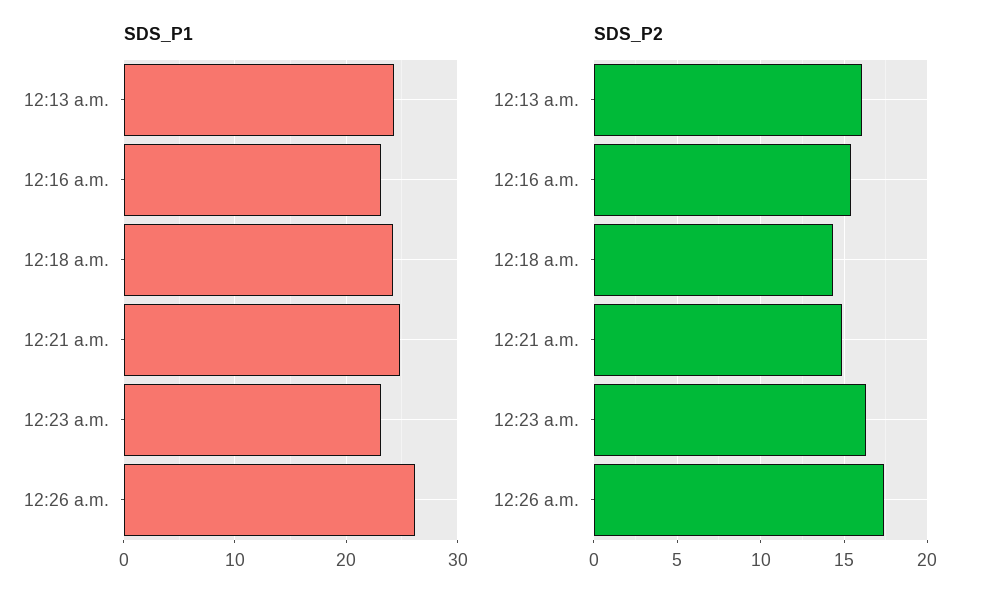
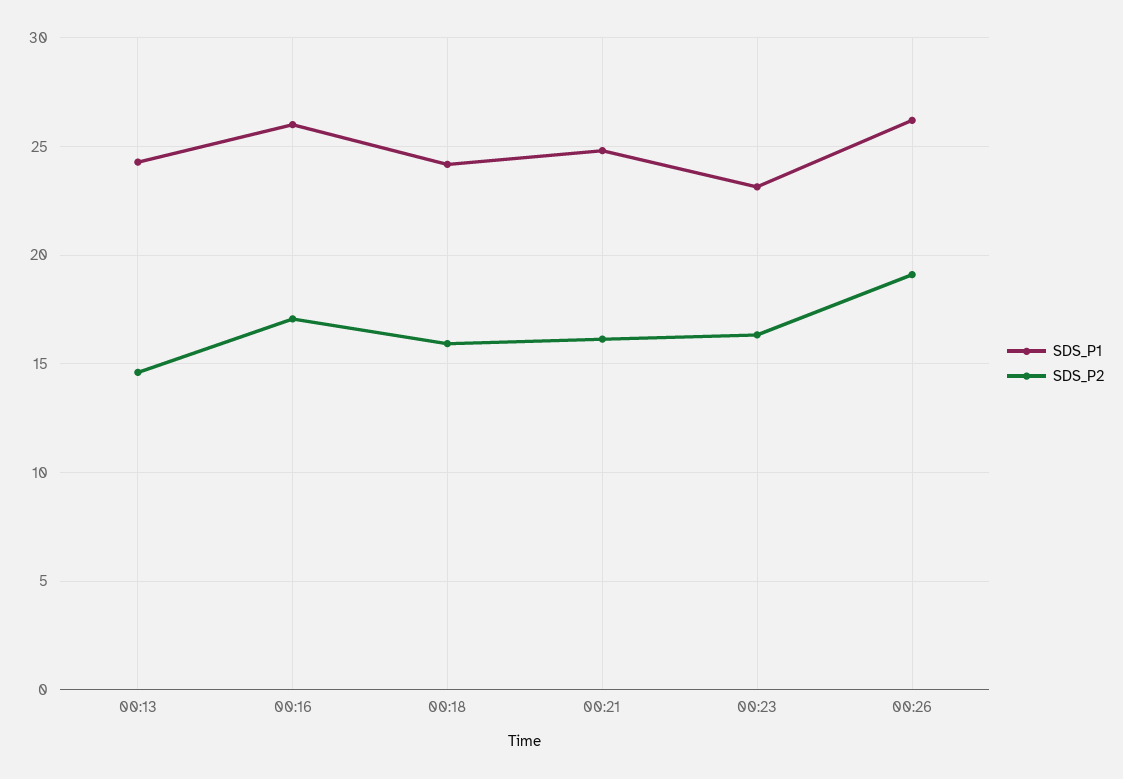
  {
    "SDS_P1": {
      "12:13 a.m.": 24.5,
-     "12:16 a.m.": 23,
+     "12:16 a.m.": 26,
      "12:18 a.m.": 24,
      "12:21 a.m.": 25,
      "12:23 a.m.": 23,
      "12:26 a.m.": 26
    },
    "SDS_P2": {
-     "12:13 a.m.": 16,
+     "12:13 a.m.": 14.5,
-     "12:16 a.m.": 15.5,
+     "12:16 a.m.": 17,
-     "12:18 a.m.": 14.5,
+     "12:18 a.m.": 16,
-     "12:21 a.m.": 15,
+     "12:21 a.m.": 16,
      "12:23 a.m.": 16.5,
-     "12:26 a.m.": 17.5
+     "12:26 a.m.": 19
    }
  }

